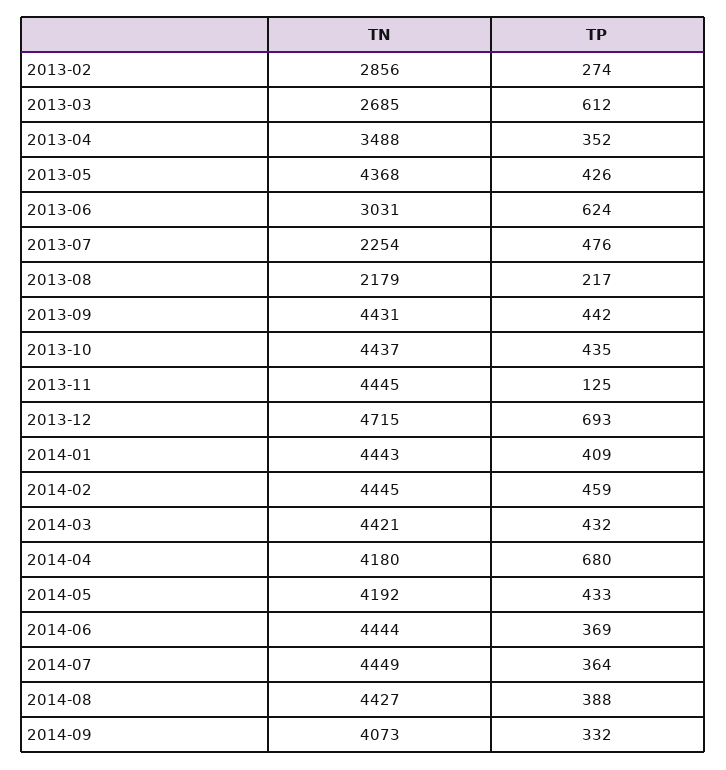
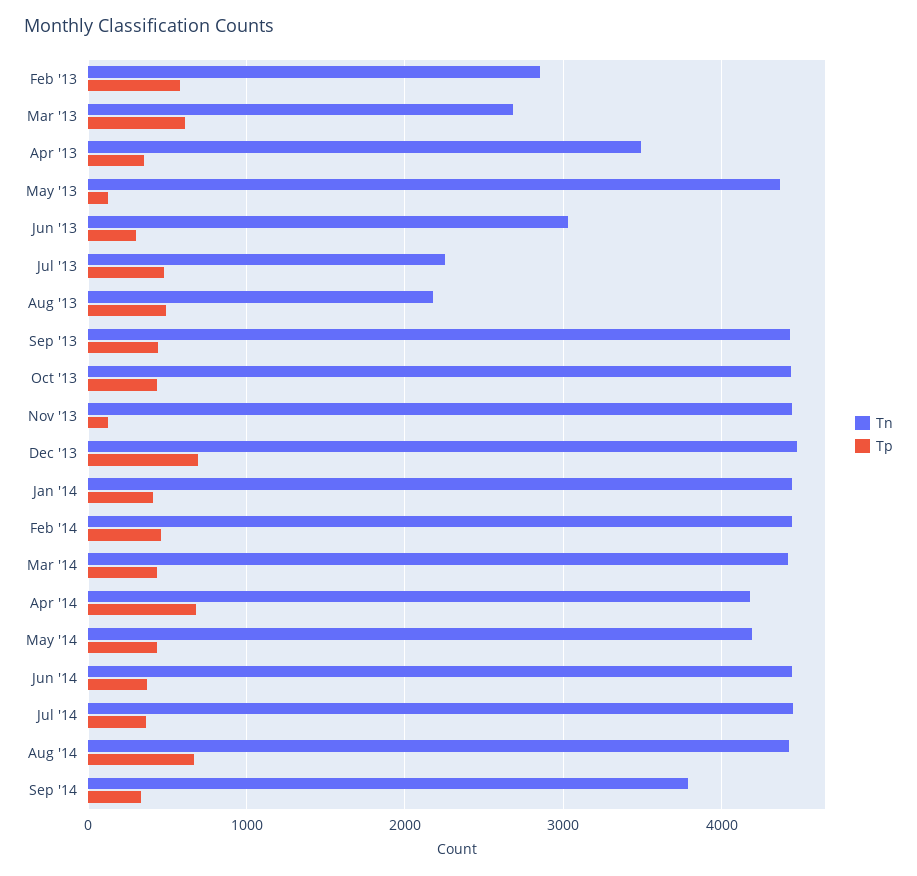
  {
    "TN": {
      "2013-02": 2856,
      "2013-03": 2685,
      "2013-04": 3488,
      "2013-05": 4368,
      "2013-06": 3031,
      "2013-07": 2254,
      "2013-08": 2179,
      "2013-09": 4431,
      "2013-10": 4437,
      "2013-11": 4445,
-     "2013-12": 4715,
+     "2013-12": 4500,
      "2014-01": 4443,
      "2014-02": 4445,
      "2014-03": 4421,
      "2014-04": 4180,
      "2014-05": 4192,
      "2014-06": 4444,
      "2014-07": 4449,
      "2014-08": 4427,
-     "2014-09": 4073
+     "2014-09": 3800
    },
    "TP": {
-     "2013-02": 274,
+     "2013-02": 600,
      "2013-03": 612,
      "2013-04": 352,
-     "2013-05": 426,
+     "2013-05": 100,
-     "2013-06": 624,
+     "2013-06": 300,
      "2013-07": 476,
-     "2013-08": 217,
+     "2013-08": 500,
      "2013-09": 442,
      "2013-10": 435,
      "2013-11": 125,
      "2013-12": 693,
      "2014-01": 409,
      "2014-02": 459,
      "2014-03": 432,
      "2014-04": 680,
      "2014-05": 433,
      "2014-06": 369,
      "2014-07": 364,
-     "2014-08": 388,
+     "2014-08": 700,
      "2014-09": 332
    }
  }

